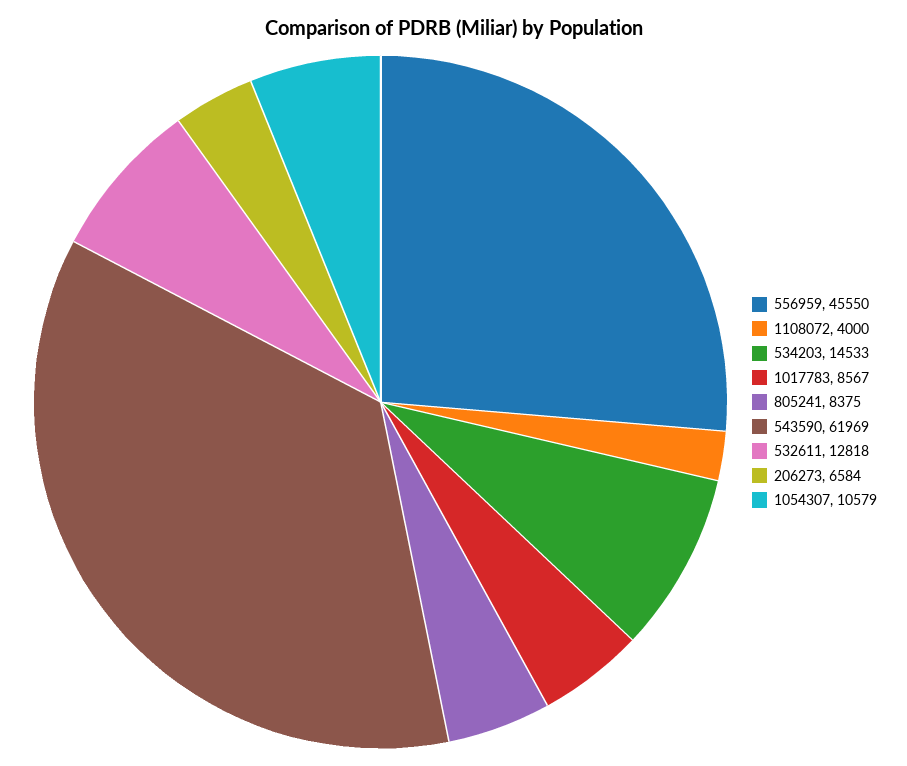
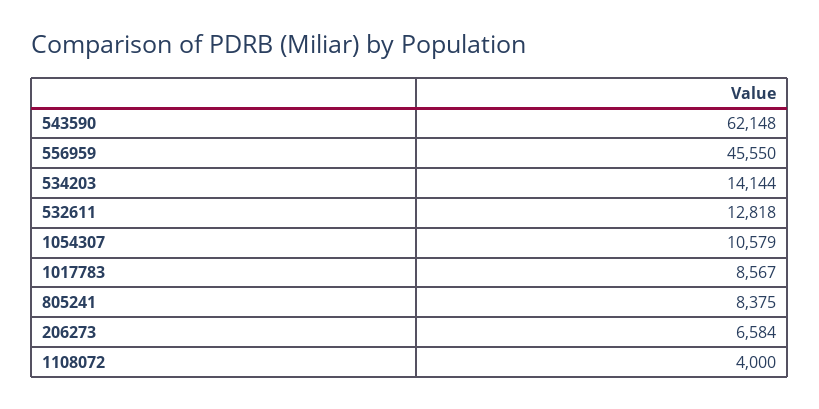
  {
    "556959": 45550,
    "1108072": 4000,
-   "534203": 14533,
+   "534203": 14144,
    "1017783": 8567,
    "805241": 8375,
-   "543590": 61969,
+   "543590": 62148,
    "532611": 12818,
    "206273": 6584,
    "1054307": 10579
  }

